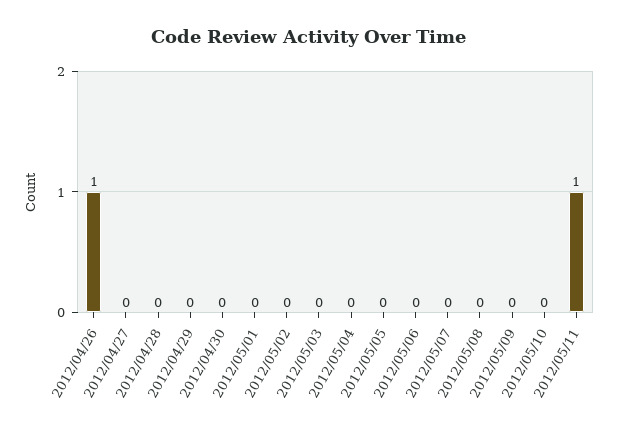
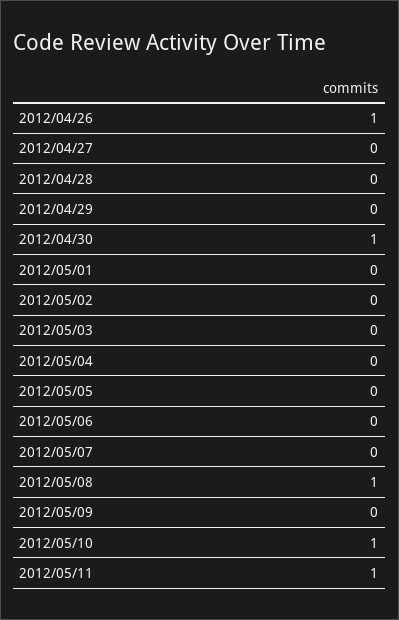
  {
    "2012/04/26": 1,
    "2012/04/27": 0,
    "2012/04/28": 0,
    "2012/04/29": 0,
-   "2012/04/30": 0,
+   "2012/04/30": 1,
    "2012/05/01": 0,
    "2012/05/02": 0,
    "2012/05/03": 0,
    "2012/05/04": 0,
    "2012/05/05": 0,
    "2012/05/06": 0,
    "2012/05/07": 0,
-   "2012/05/08": 0,
+   "2012/05/08": 1,
    "2012/05/09": 0,
-   "2012/05/10": 0,
+   "2012/05/10": 1,
    "2012/05/11": 1
  }

